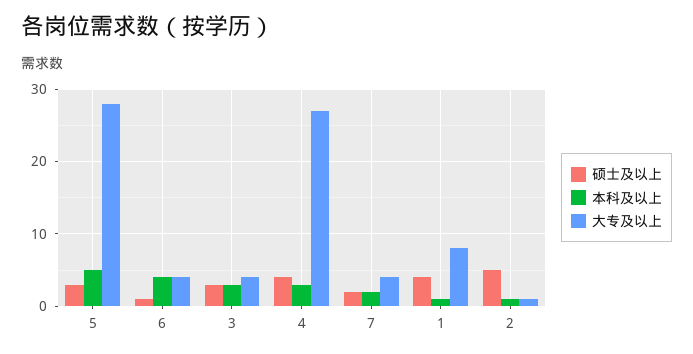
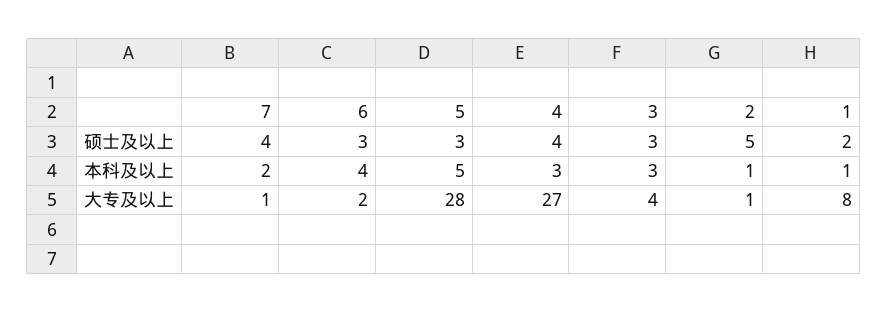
  {
    "硕士及以上": {
      "5": 3,
-     "6": 1,
+     "6": 3,
      "3": 3,
      "4": 4,
-     "7": 2,
+     "7": 4,
-     "1": 4,
+     "1": 2,
      "2": 5
    },
    "本科及以上": {
      "5": 5,
      "6": 4,
      "3": 3,
      "4": 3,
      "7": 2,
      "1": 1,
      "2": 1
    },
    "大专及以上": {
      "5": 28,
-     "6": 4,
+     "6": 2,
      "3": 4,
      "4": 27,
-     "7": 4,
+     "7": 1,
      "1": 8,
      "2": 1
    }
  }

